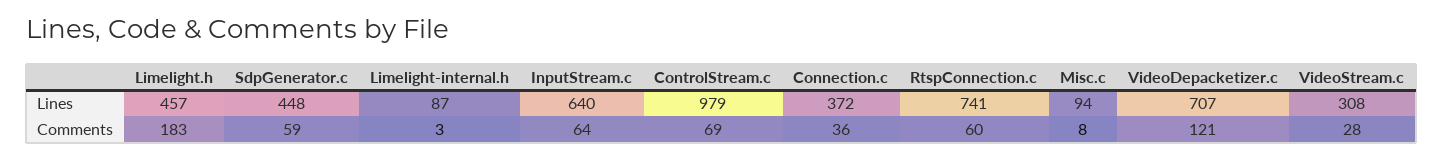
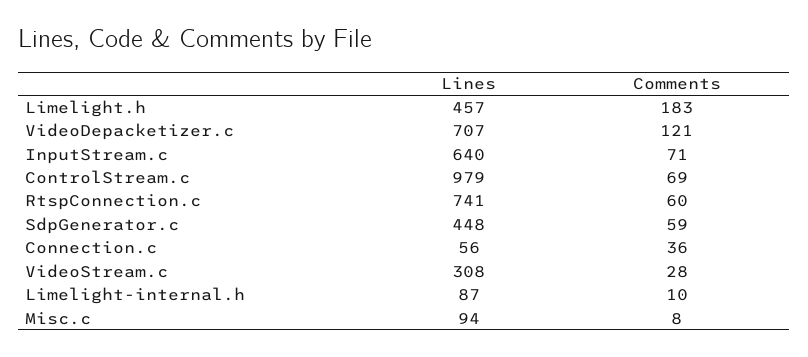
  {
    "Limelight.h": {
      "Lines": 457,
      "Comments": 183
    },
    "SdpGenerator.c": {
      "Lines": 448,
      "Comments": 59
    },
    "Limelight-internal.h": {
      "Lines": 87,
-     "Comments": 3
+     "Comments": 10
    },
    "InputStream.c": {
      "Lines": 640,
-     "Comments": 64
+     "Comments": 71
    },
    "ControlStream.c": {
      "Lines": 979,
      "Comments": 69
    },
    "Connection.c": {
-     "Lines": 372,
+     "Lines": 56,
      "Comments": 36
    },
    "RtspConnection.c": {
      "Lines": 741,
      "Comments": 60
    },
    "Misc.c": {
      "Lines": 94,
      "Comments": 8
    },
    "VideoDepacketizer.c": {
      "Lines": 707,
      "Comments": 121
    },
    "VideoStream.c": {
      "Lines": 308,
      "Comments": 28
    }
  }

